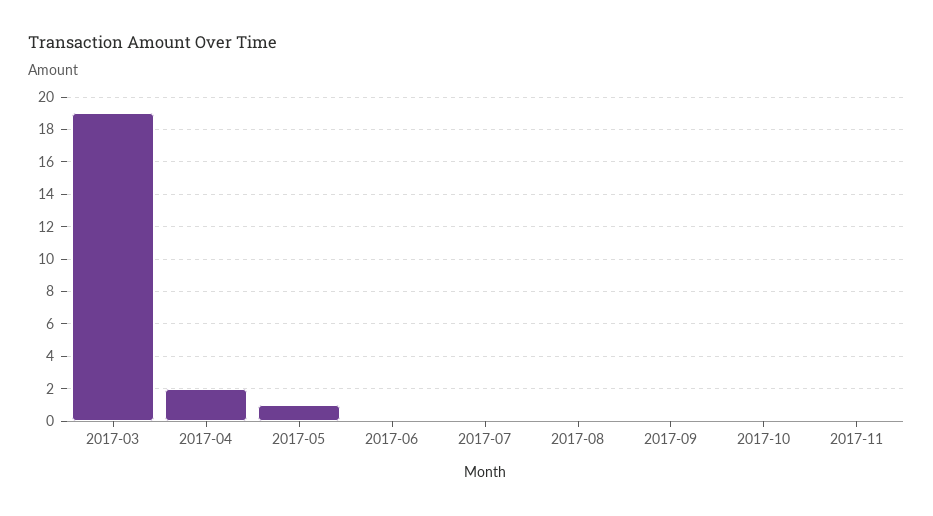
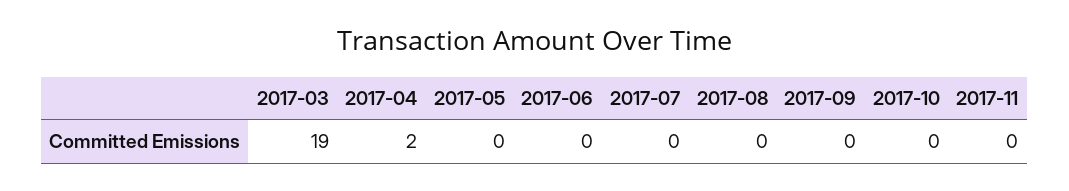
  {
    "2017-03": 19,
    "2017-04": 2,
-   "2017-05": 1,
+   "2017-05": 0,
    "2017-06": 0,
    "2017-07": 0,
    "2017-08": 0,
    "2017-09": 0,
    "2017-10": 0,
    "2017-11": 0
  }

